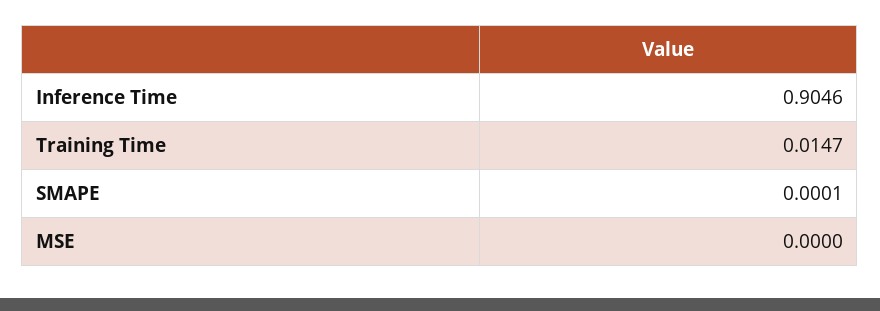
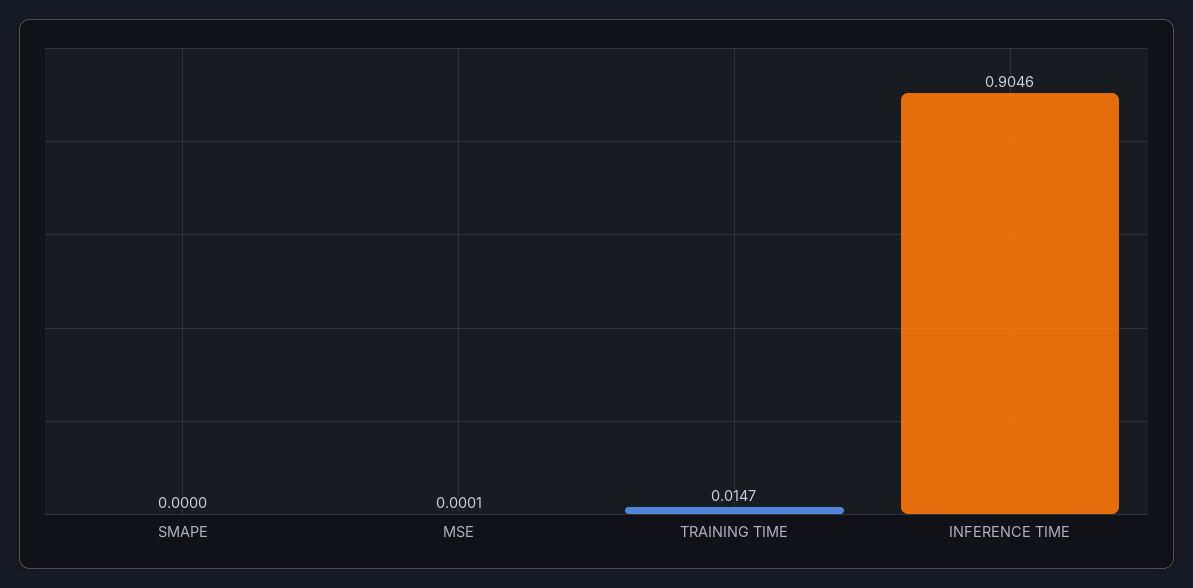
  {
    "Inference Time": 0.9046,
    "Training Time": 0.0147,
-   "SMAPE": 0.0001,
+   "SMAPE": 0,
-   "MSE": 0
+   "MSE": 0.0001
  }

